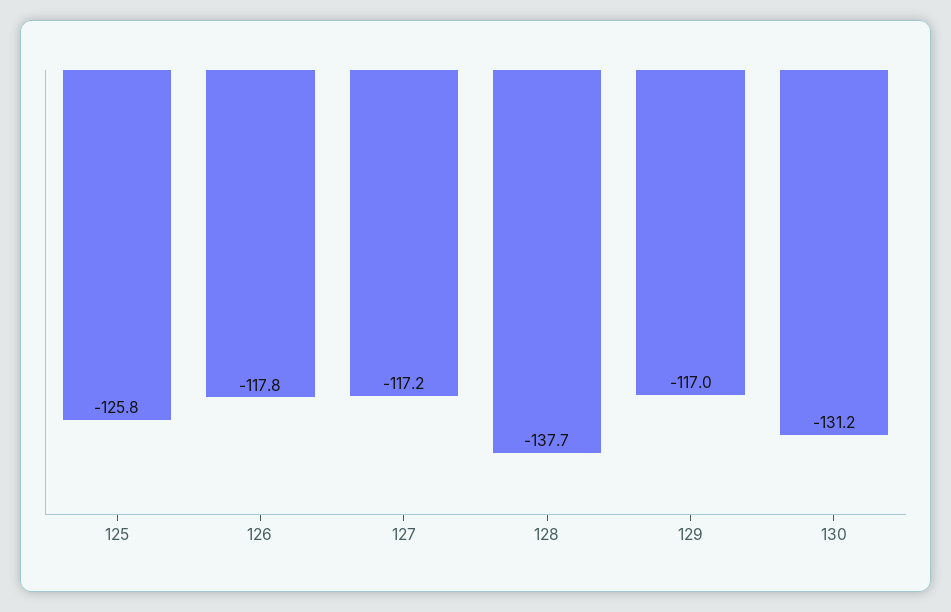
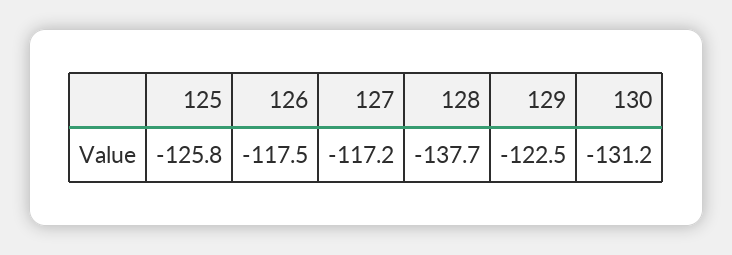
  {
    "125": -125.8,
-   "126": -117.8,
+   "126": -117.5,
    "127": -117.2,
    "128": -137.7,
-   "129": -117,
+   "129": -122.5,
    "130": -131.2
  }

